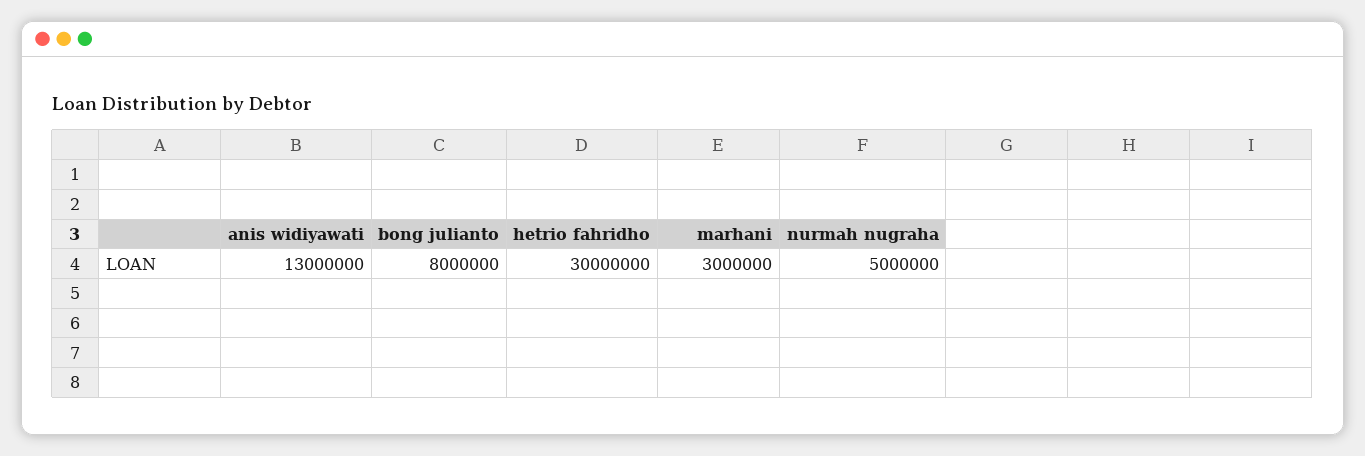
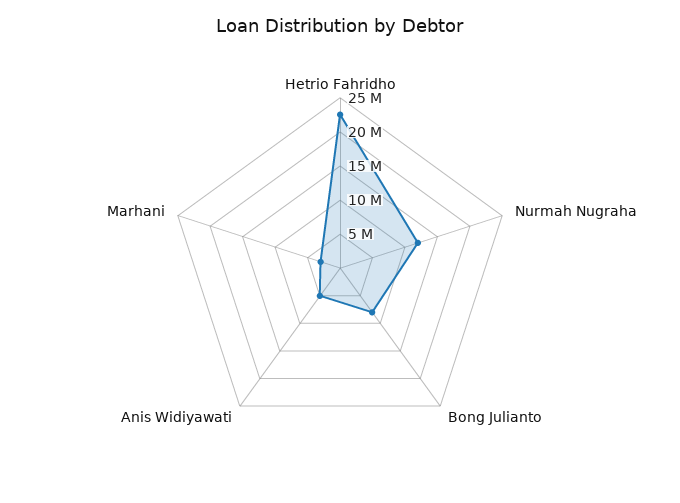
  {
-   "anis widiyawati": 13000000,
+   "anis widiyawati": 5000000,
    "bong julianto": 8000000,
-   "hetrio fahridho": 30000000,
+   "hetrio fahridho": 22500000,
    "marhani": 3000000,
-   "nurmah nugraha": 5000000
+   "nurmah nugraha": 12500000
  }

